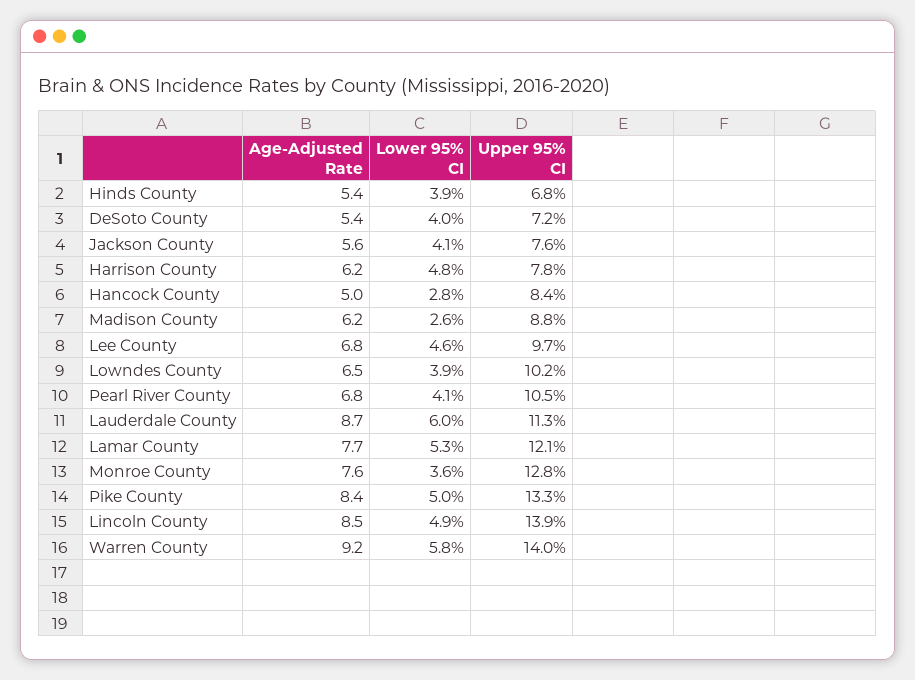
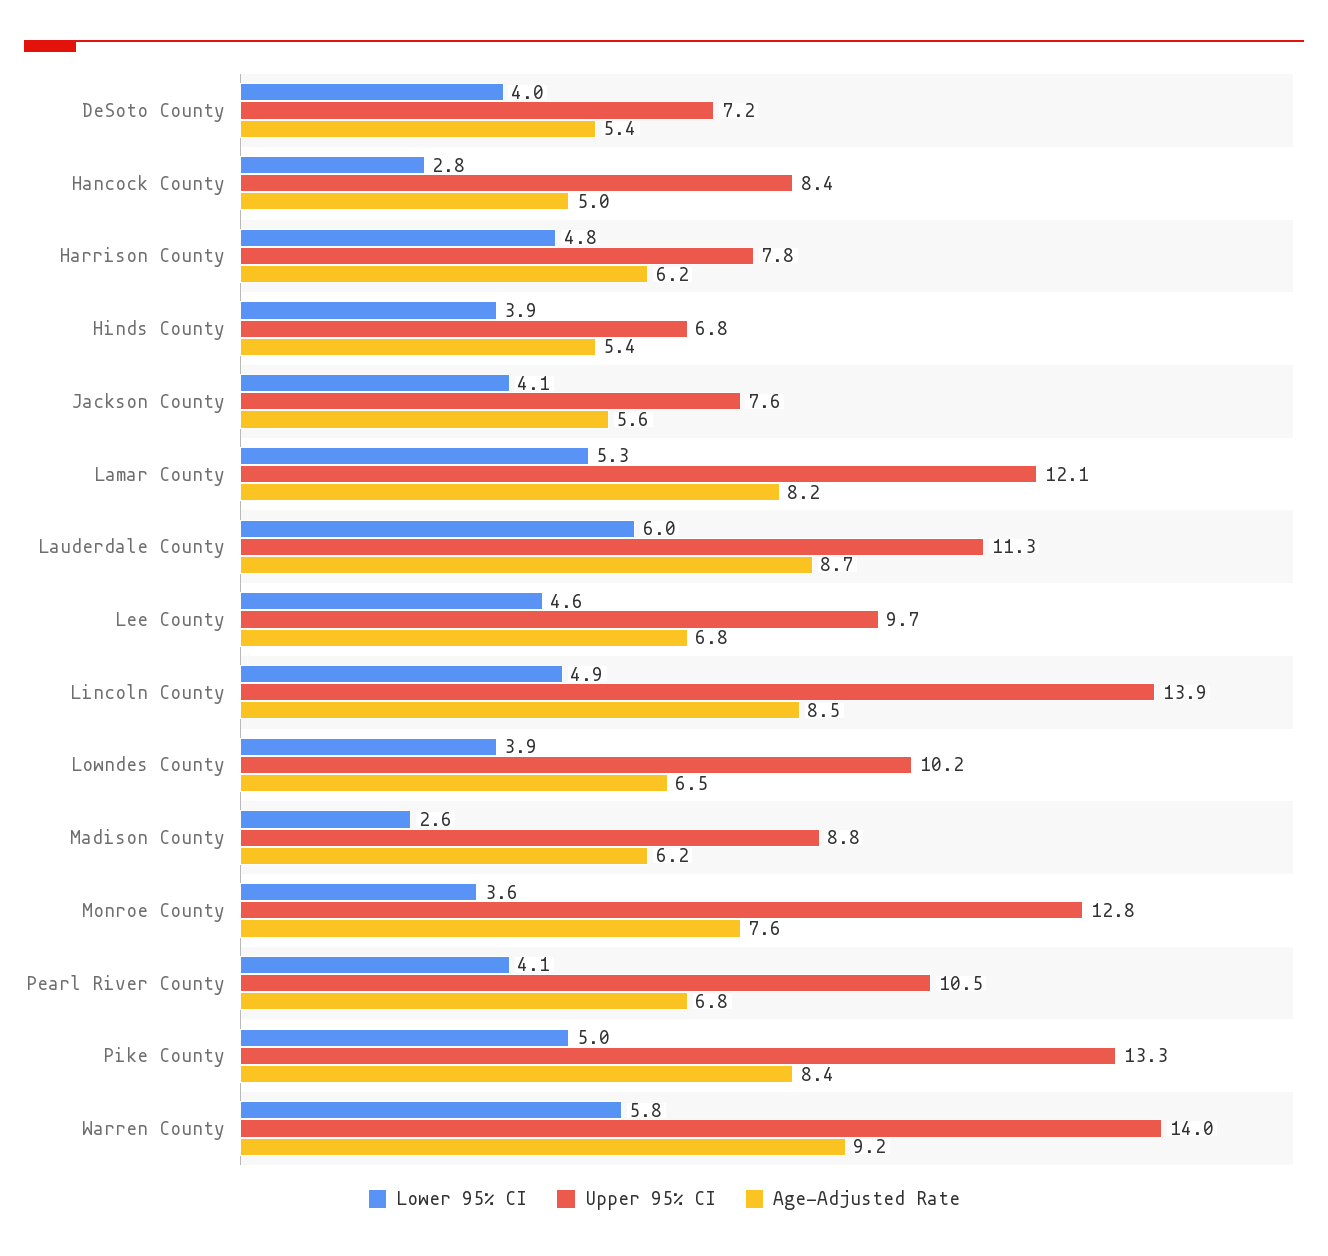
  {
    "Age-Adjusted Rate": {
      "Hinds County": 5.4,
      "DeSoto County": 5.4,
      "Jackson County": 5.6,
      "Harrison County": 6.2,
      "Hancock County": 5,
      "Madison County": 6.2,
      "Lee County": 6.8,
      "Lowndes County": 6.5,
      "Pearl River County": 6.8,
      "Lauderdale County": 8.7,
-     "Lamar County": 7.7,
+     "Lamar County": 8.2,
      "Monroe County": 7.6,
      "Pike County": 8.4,
      "Lincoln County": 8.5,
      "Warren County": 9.2
    },
    "Lower 95% CI": {
      "Hinds County": 3.9,
      "DeSoto County": 4,
      "Jackson County": 4.1,
      "Harrison County": 4.8,
      "Hancock County": 2.8,
      "Madison County": 2.6,
      "Lee County": 4.6,
      "Lowndes County": 3.9,
      "Pearl River County": 4.1,
      "Lauderdale County": 6,
      "Lamar County": 5.3,
      "Monroe County": 3.6,
      "Pike County": 5,
      "Lincoln County": 4.9,
      "Warren County": 5.8
    },
    "Upper 95% CI": {
      "Hinds County": 6.8,
      "DeSoto County": 7.2,
      "Jackson County": 7.6,
      "Harrison County": 7.8,
      "Hancock County": 8.4,
      "Madison County": 8.8,
      "Lee County": 9.7,
      "Lowndes County": 10.2,
      "Pearl River County": 10.5,
      "Lauderdale County": 11.3,
      "Lamar County": 12.1,
      "Monroe County": 12.8,
      "Pike County": 13.3,
      "Lincoln County": 13.9,
      "Warren County": 14
    }
  }

